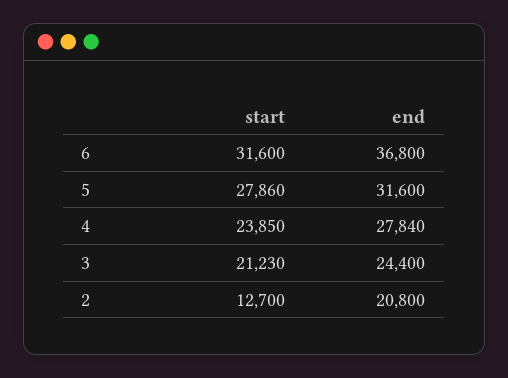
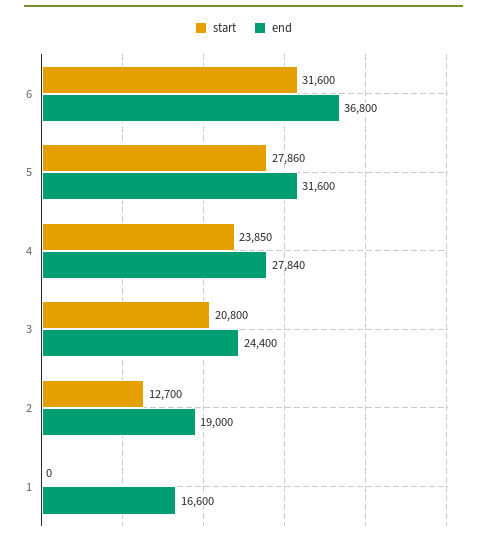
  {
    "start": {
      "6": 31600,
      "5": 27860,
      "4": 23850,
-     "3": 21230,
+     "3": 20800,
-     "2": 12700
+     "2": 12700,
+     "1": 0
    },
    "end": {
      "6": 36800,
      "5": 31600,
      "4": 27840,
      "3": 24400,
-     "2": 20800
+     "2": 19000,
+     "1": 16600
    }
  }

